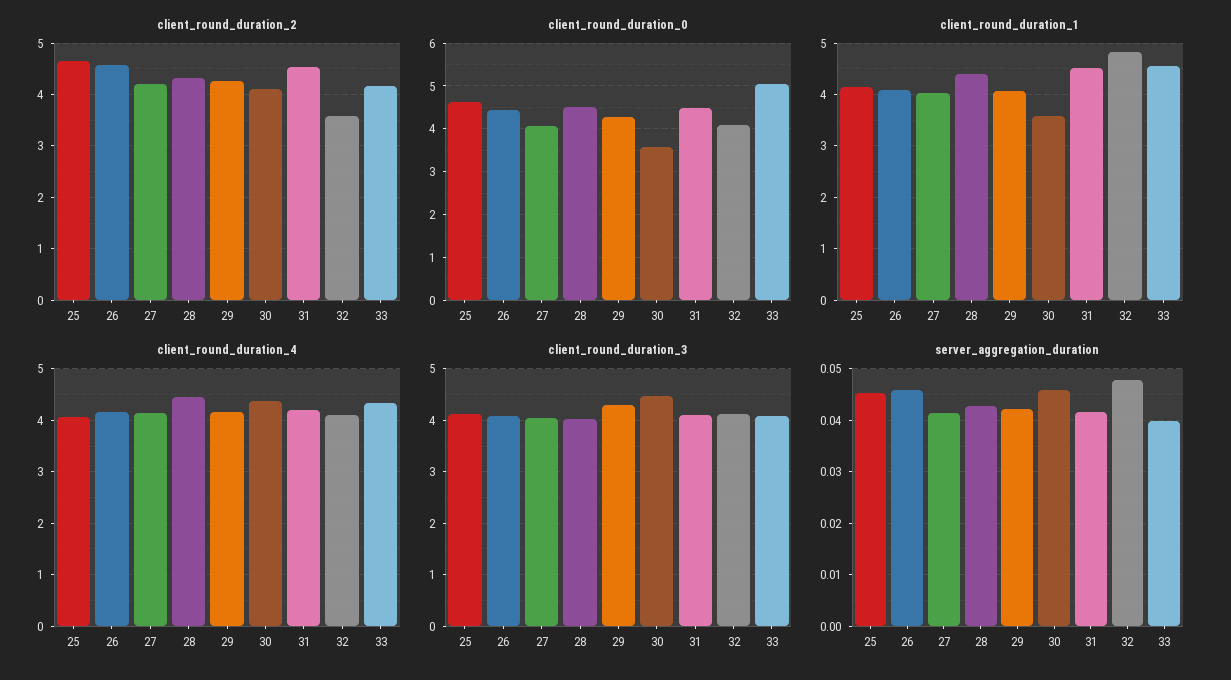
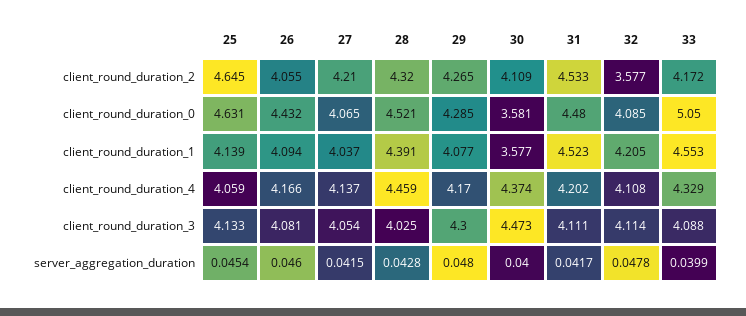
  {
    "client_round_duration_2": {
      "25": 4.645,
-     "26": 4.6,
+     "26": 4.055,
      "27": 4.21,
      "28": 4.32,
      "29": 4.265,
      "30": 4.109,
      "31": 4.533,
      "32": 3.577,
      "33": 4.172
    },
    "client_round_duration_0": {
      "25": 4.631,
      "26": 4.432,
      "27": 4.065,
      "28": 4.521,
      "29": 4.285,
      "30": 3.581,
      "31": 4.48,
      "32": 4.085,
      "33": 5.05
    },
    "client_round_duration_1": {
      "25": 4.139,
      "26": 4.094,
      "27": 4.037,
      "28": 4.391,
      "29": 4.077,
      "30": 3.577,
      "31": 4.523,
-     "32": 4.8,
+     "32": 4.205,
      "33": 4.553
    },
    "client_round_duration_4": {
      "25": 4.059,
      "26": 4.166,
      "27": 4.137,
      "28": 4.459,
      "29": 4.17,
      "30": 4.374,
      "31": 4.202,
      "32": 4.108,
      "33": 4.329
    },
    "client_round_duration_3": {
      "25": 4.133,
      "26": 4.081,
      "27": 4.054,
      "28": 4.025,
      "29": 4.3,
      "30": 4.473,
      "31": 4.111,
      "32": 4.114,
      "33": 4.088
    },
    "server_aggregation_duration": {
      "25": 0.0454,
      "26": 0.046,
      "27": 0.0415,
      "28": 0.0428,
-     "29": 0.042,
+     "29": 0.048,
-     "30": 0.046,
+     "30": 0.04,
      "31": 0.0417,
      "32": 0.0478,
      "33": 0.0399
    }
  }

